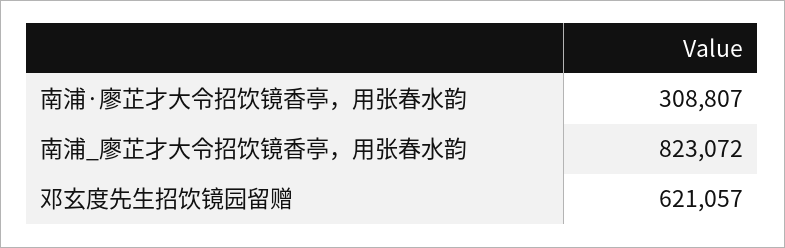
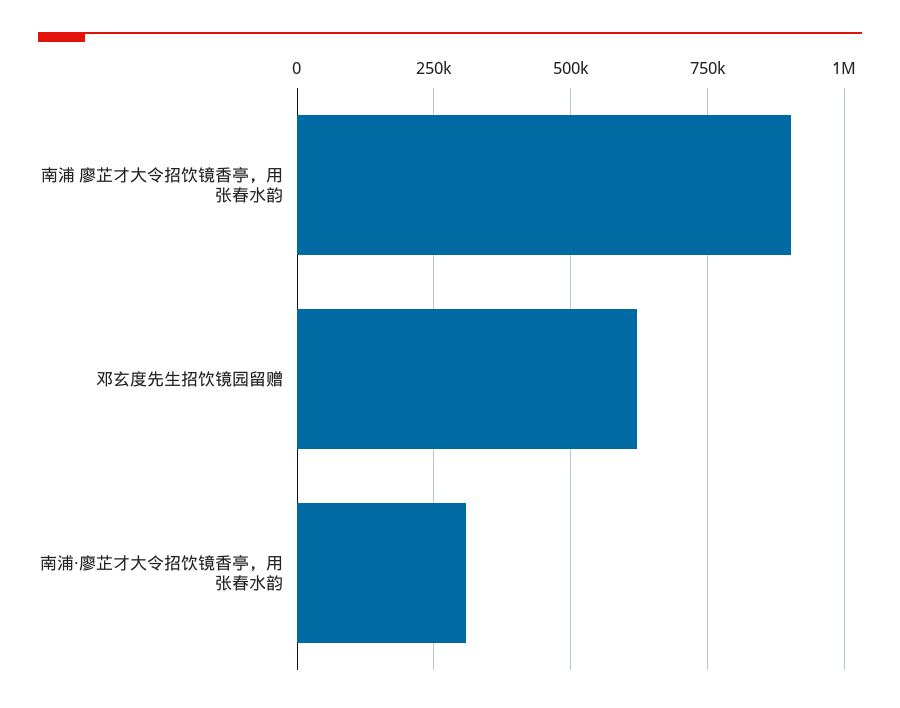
  {
    "南浦·廖芷才大令招饮镜香亭，用张春水韵": 308807,
-   "南浦_廖芷才大令招饮镜香亭，用张春水韵": 823072,
+   "南浦_廖芷才大令招饮镜香亭，用张春水韵": 900000,
    "邓玄度先生招饮镜园留赠": 621057
  }

